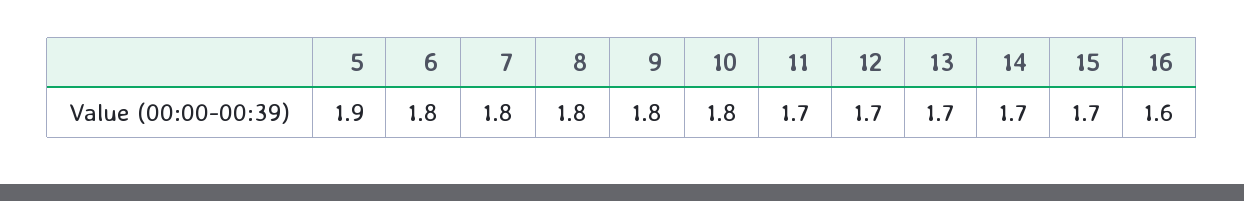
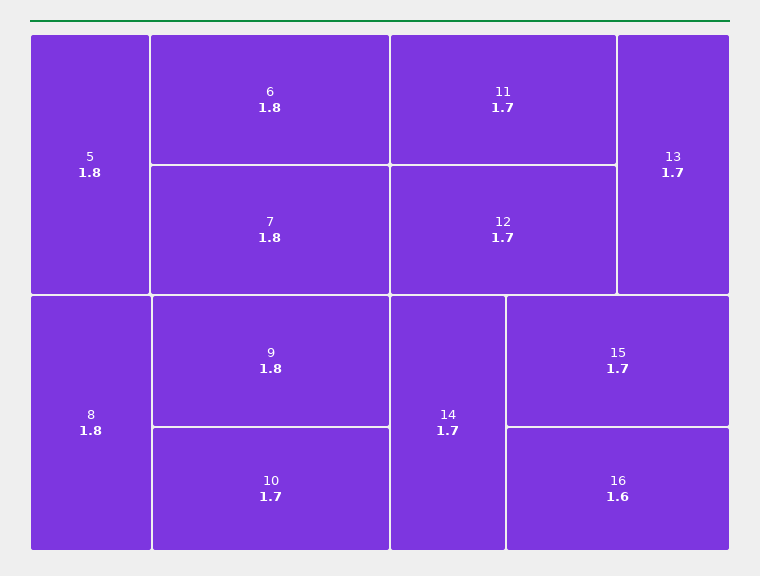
  {
-   "5": 1.9,
+   "5": 1.8,
    "6": 1.8,
    "7": 1.8,
    "8": 1.8,
    "9": 1.8,
-   "10": 1.8,
+   "10": 1.7,
    "11": 1.7,
    "12": 1.7,
    "13": 1.7,
    "14": 1.7,
    "15": 1.7,
    "16": 1.6
  }

